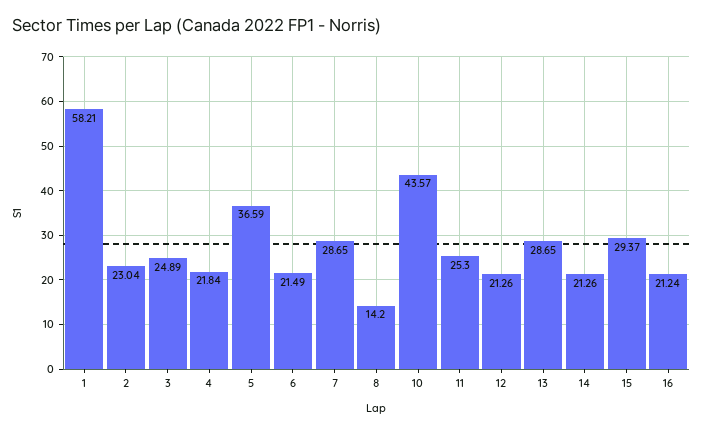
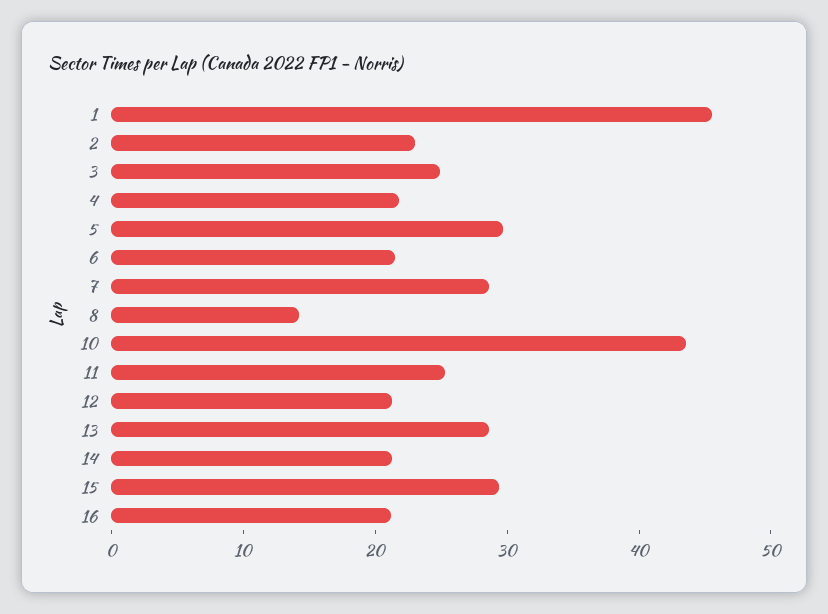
  {
-   "1": 58.21,
+   "1": 46,
    "2": 23.04,
    "3": 24.89,
    "4": 21.84,
-   "5": 36.59,
+   "5": 30,
    "6": 21.49,
    "7": 28.65,
    "8": 14.2,
    "10": 43.57,
    "11": 25.3,
    "12": 21.26,
    "13": 28.65,
    "14": 21.26,
    "15": 29.37,
    "16": 21.24
  }

